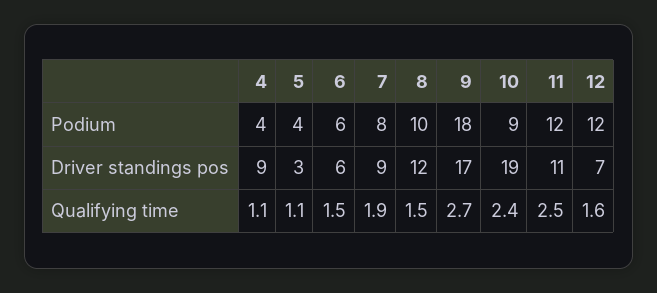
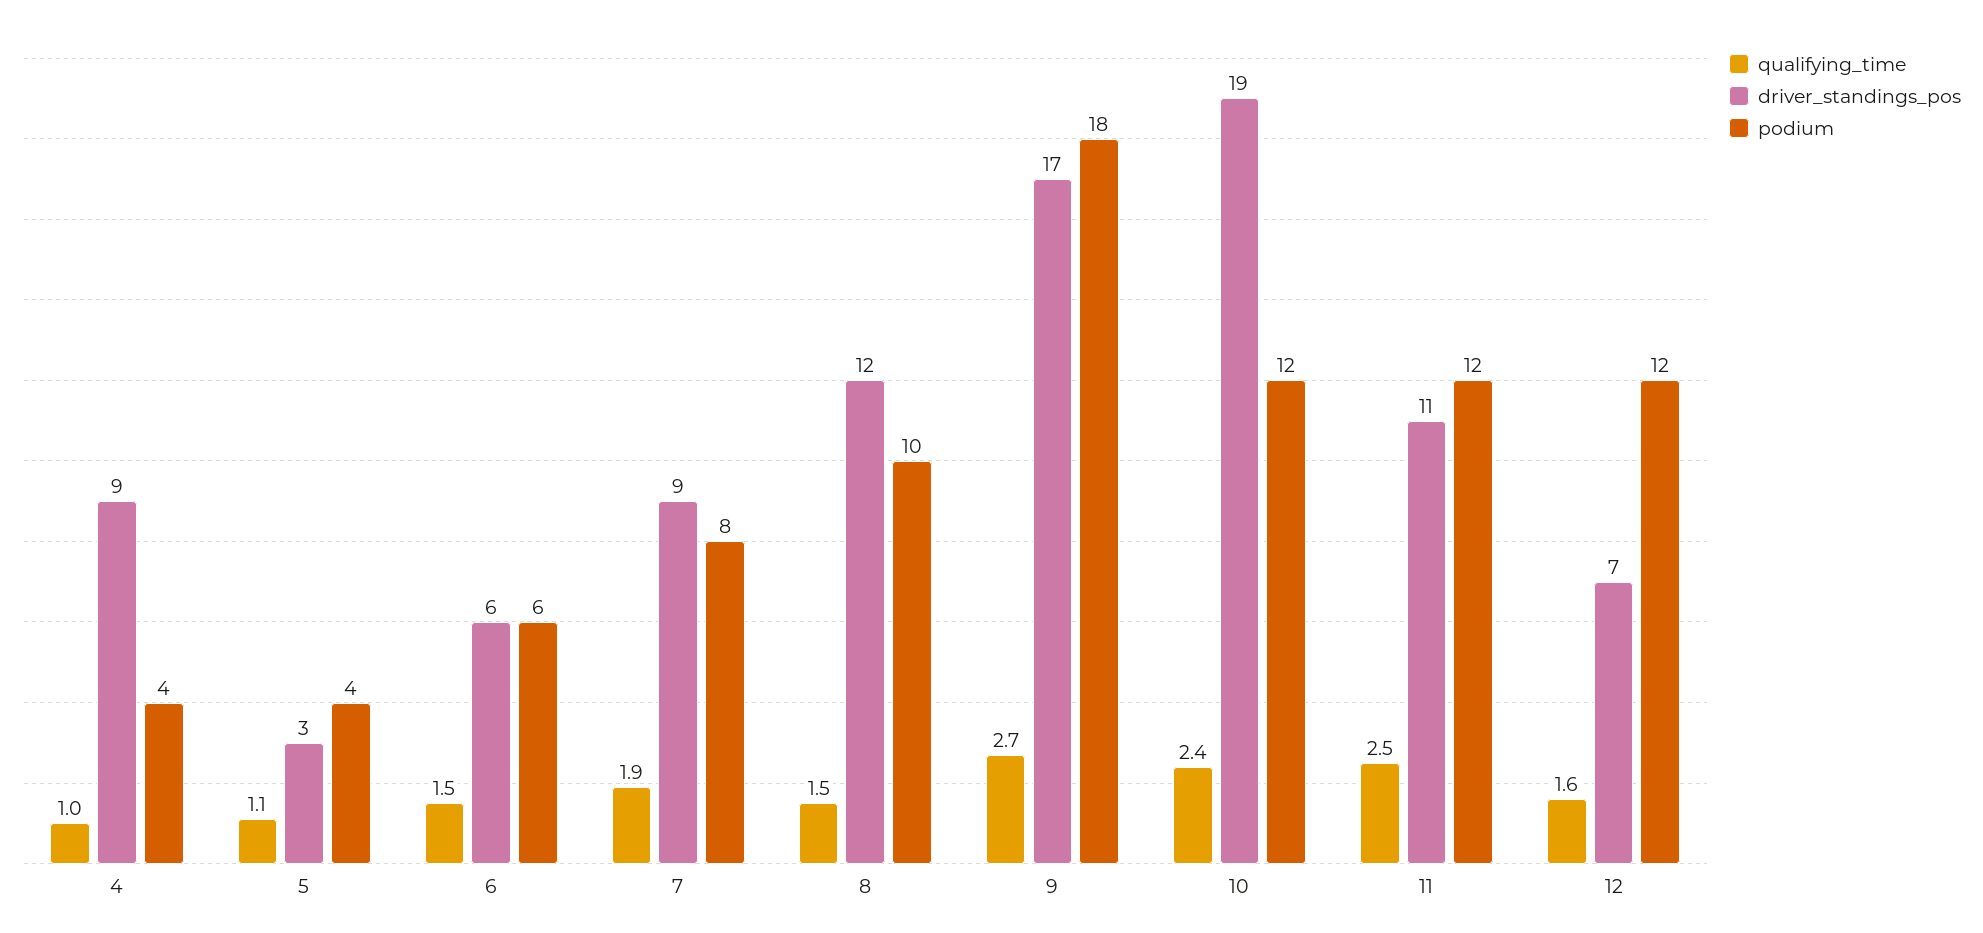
  {
    "Podium": {
      "4": 4,
      "5": 4,
      "6": 6,
      "7": 8,
      "8": 10,
      "9": 18,
-     "10": 9,
+     "10": 12,
      "11": 12,
      "12": 12
    },
    "Driver standings pos": {
      "4": 9,
      "5": 3,
      "6": 6,
      "7": 9,
      "8": 12,
      "9": 17,
      "10": 19,
      "11": 11,
      "12": 7
    },
    "Qualifying time": {
-     "4": 1.1,
+     "4": 1,
      "5": 1.1,
      "6": 1.5,
      "7": 1.9,
      "8": 1.5,
      "9": 2.7,
      "10": 2.4,
      "11": 2.5,
      "12": 1.6
    }
  }

